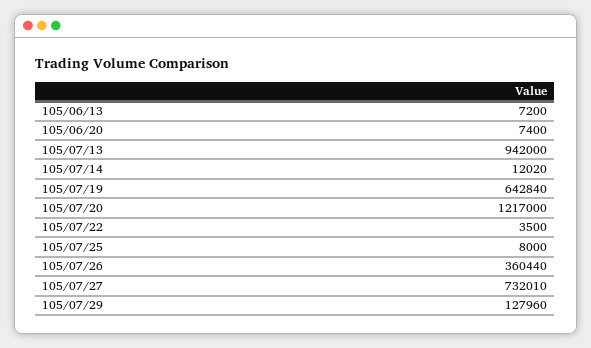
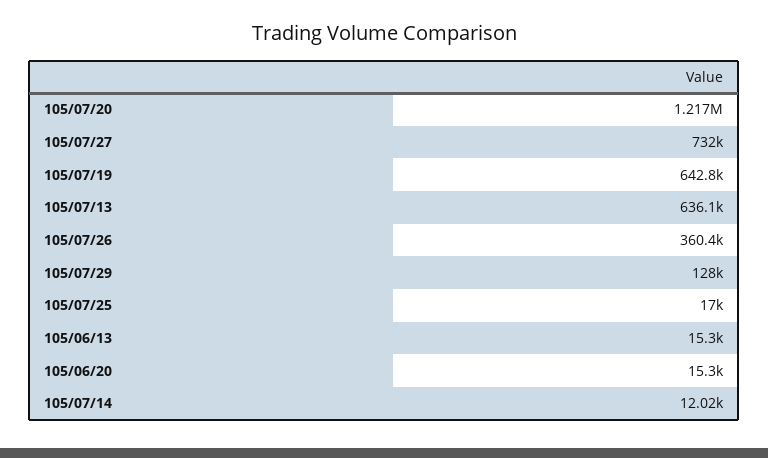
  {
-   "105/06/13": 7200,
+   "105/06/13": 15300,
-   "105/06/20": 7400,
+   "105/06/20": 15300,
-   "105/07/13": 942000,
+   "105/07/13": 636100,
    "105/07/14": 12020,
    "105/07/19": 642840,
    "105/07/20": 1217000,
-   "105/07/22": 3500,
-   "105/07/25": 8000,
+   "105/07/25": 17000,
    "105/07/26": 360440,
    "105/07/27": 732010,
    "105/07/29": 127960
  }

